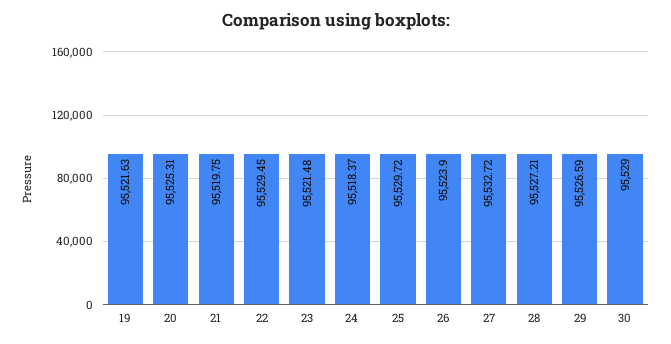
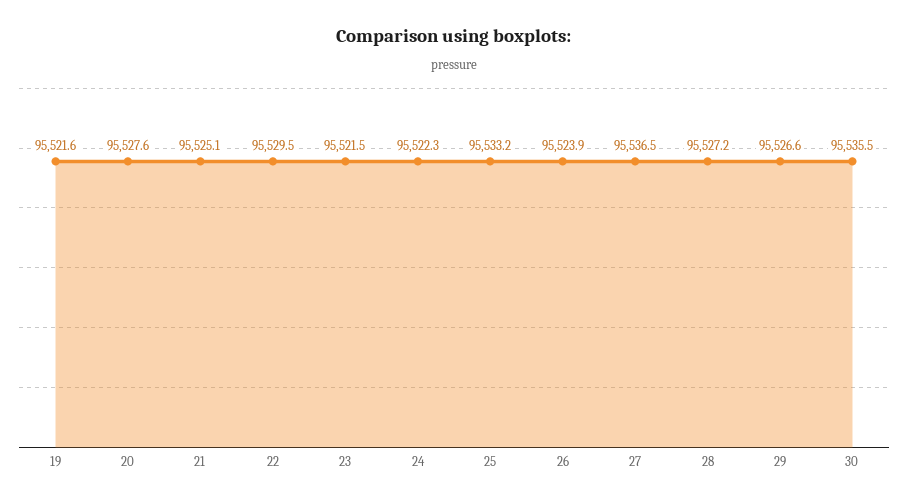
  {
    "19": 95521.63,
-   "20": 95525.31,
+   "20": 95527.6,
-   "21": 95519.75,
+   "21": 95525.1,
    "22": 95529.45,
    "23": 95521.48,
-   "24": 95518.37,
+   "24": 95522.3,
-   "25": 95529.72,
+   "25": 95533.2,
    "26": 95523.9,
-   "27": 95532.72,
+   "27": 95536.5,
    "28": 95527.21,
    "29": 95526.59,
-   "30": 95529
+   "30": 95535.5
  }

